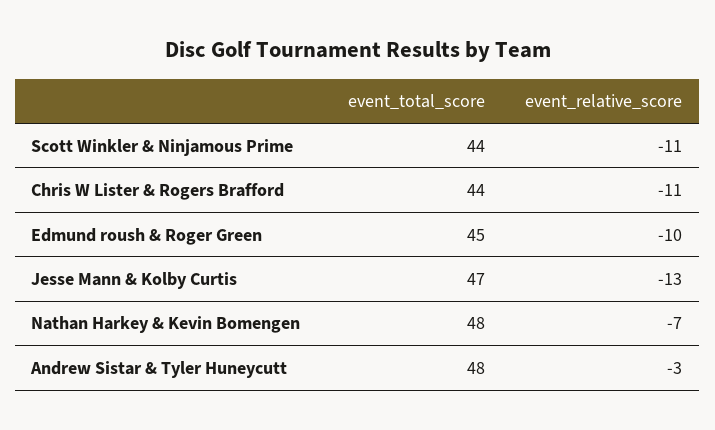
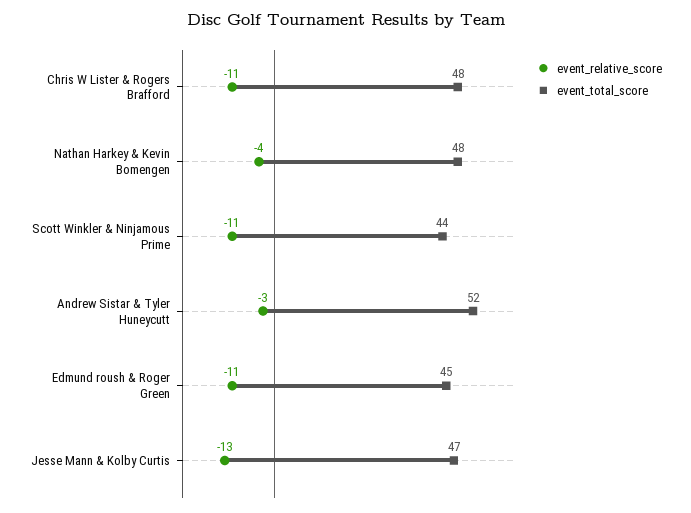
  {
    "event_total_score": {
      "Scott Winkler & Ninjamous Prime": 44,
-     "Chris W Lister & Rogers Brafford": 44,
+     "Chris W Lister & Rogers Brafford": 48,
      "Edmund roush & Roger Green": 45,
      "Jesse Mann & Kolby Curtis": 47,
      "Nathan Harkey & Kevin Bomengen": 48,
-     "Andrew Sistar & Tyler Huneycutt": 48
+     "Andrew Sistar & Tyler Huneycutt": 52
    },
    "event_relative_score": {
      "Scott Winkler & Ninjamous Prime": -11,
      "Chris W Lister & Rogers Brafford": -11,
-     "Edmund roush & Roger Green": -10,
+     "Edmund roush & Roger Green": -11,
      "Jesse Mann & Kolby Curtis": -13,
-     "Nathan Harkey & Kevin Bomengen": -7,
+     "Nathan Harkey & Kevin Bomengen": -4,
      "Andrew Sistar & Tyler Huneycutt": -3
    }
  }

